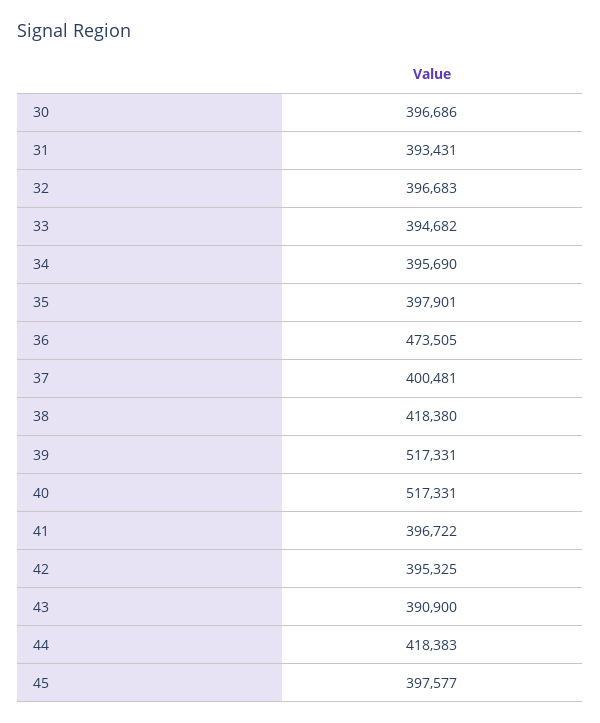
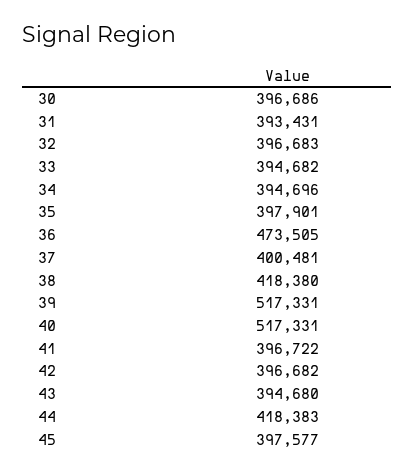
  {
    "30": 396686,
    "31": 393431,
    "32": 396683,
    "33": 394682,
-   "34": 395690,
+   "34": 394696,
    "35": 397901,
    "36": 473505,
    "37": 400481,
    "38": 418380,
    "39": 517331,
    "40": 517331,
    "41": 396722,
-   "42": 395325,
+   "42": 396682,
-   "43": 390900,
+   "43": 394680,
    "44": 418383,
    "45": 397577
  }

